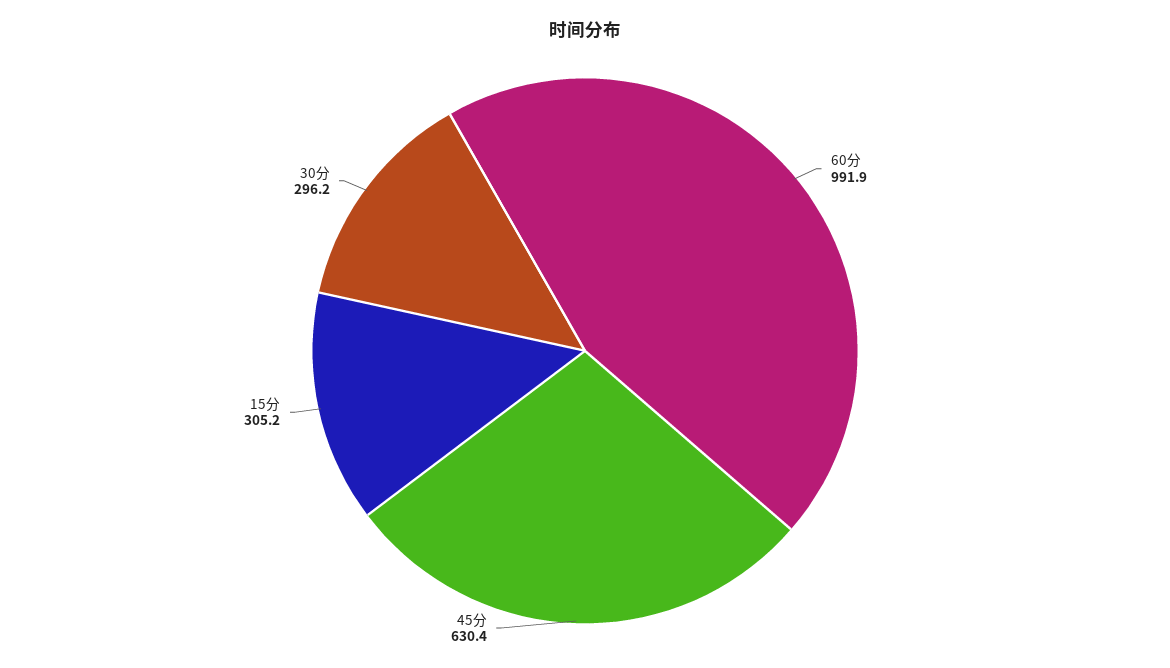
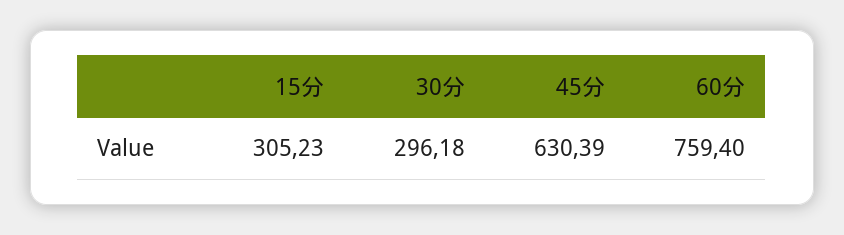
  {
-   "60分": 991.9,
+   "60分": 759.4,
    "45分": 630.39,
    "15分": 305.23,
    "30分": 296.18
  }

